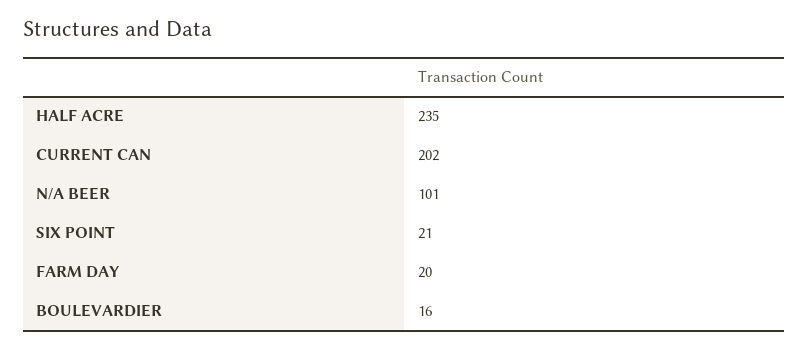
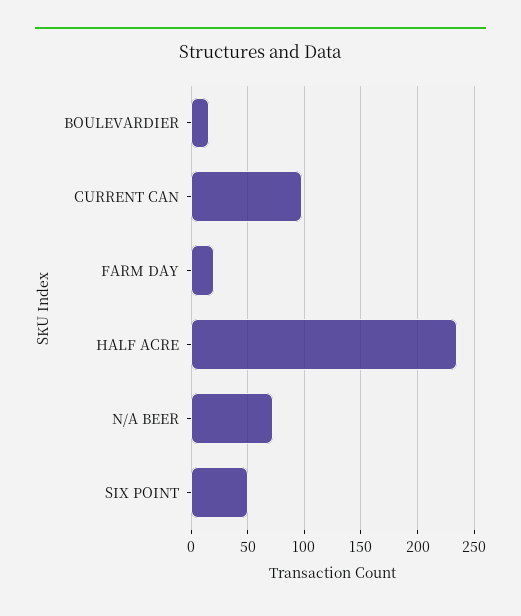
  {
    "HALF ACRE": 235,
-   "CURRENT CAN": 202,
+   "CURRENT CAN": 100,
-   "N/A BEER": 101,
+   "N/A BEER": 70,
-   "SIX POINT": 21,
+   "SIX POINT": 50,
    "FARM DAY": 20,
    "BOULEVARDIER": 16
  }

